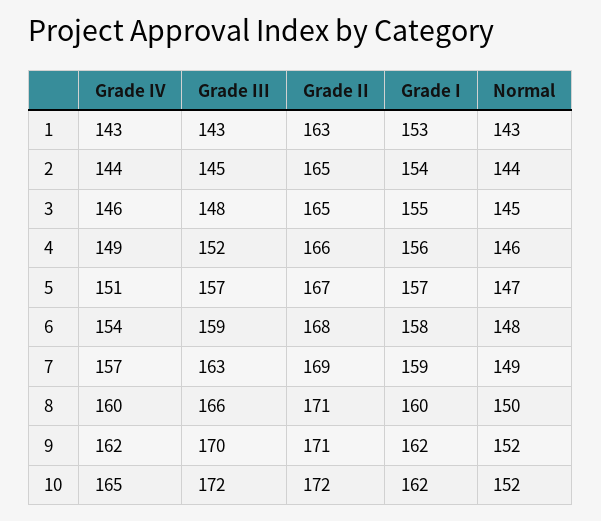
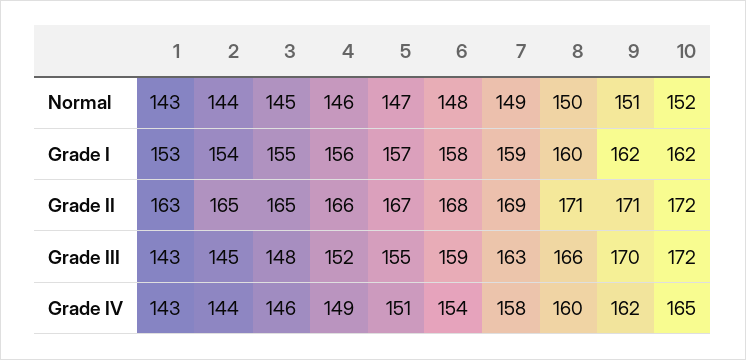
  {
    "Grade IV": {
      "1": 143,
      "2": 144,
      "3": 146,
      "4": 149,
      "5": 151,
      "6": 154,
-     "7": 157,
+     "7": 158,
      "8": 160,
      "9": 162,
      "10": 165
    },
    "Grade III": {
      "1": 143,
      "2": 145,
      "3": 148,
      "4": 152,
-     "5": 157,
+     "5": 155,
      "6": 159,
      "7": 163,
      "8": 166,
      "9": 170,
      "10": 172
    },
    "Grade II": {
      "1": 163,
      "2": 165,
      "3": 165,
      "4": 166,
      "5": 167,
      "6": 168,
      "7": 169,
      "8": 171,
      "9": 171,
      "10": 172
    },
    "Grade I": {
      "1": 153,
      "2": 154,
      "3": 155,
      "4": 156,
      "5": 157,
      "6": 158,
      "7": 159,
      "8": 160,
      "9": 162,
      "10": 162
    },
    "Normal": {
      "1": 143,
      "2": 144,
      "3": 145,
      "4": 146,
      "5": 147,
      "6": 148,
      "7": 149,
      "8": 150,
-     "9": 152,
+     "9": 151,
      "10": 152
    }
  }

